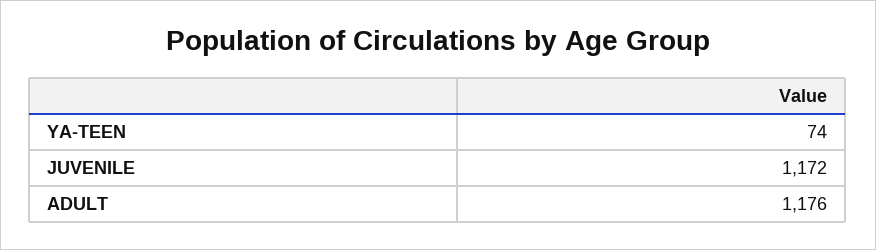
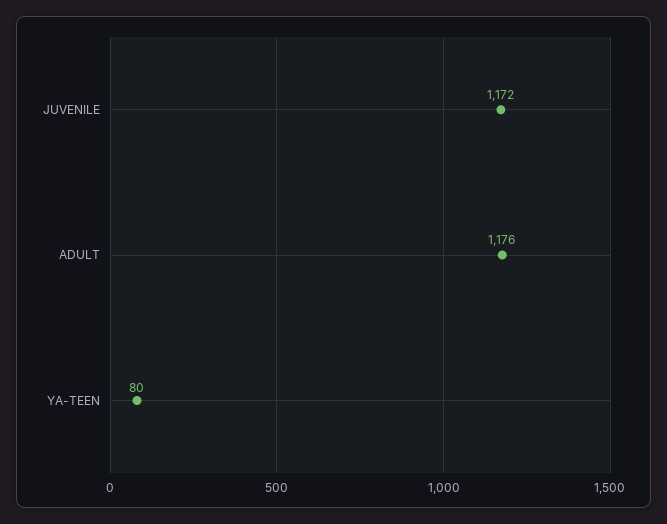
  {
-   "YA-TEEN": 74,
+   "YA-TEEN": 80,
    "JUVENILE": 1172,
    "ADULT": 1176
  }

